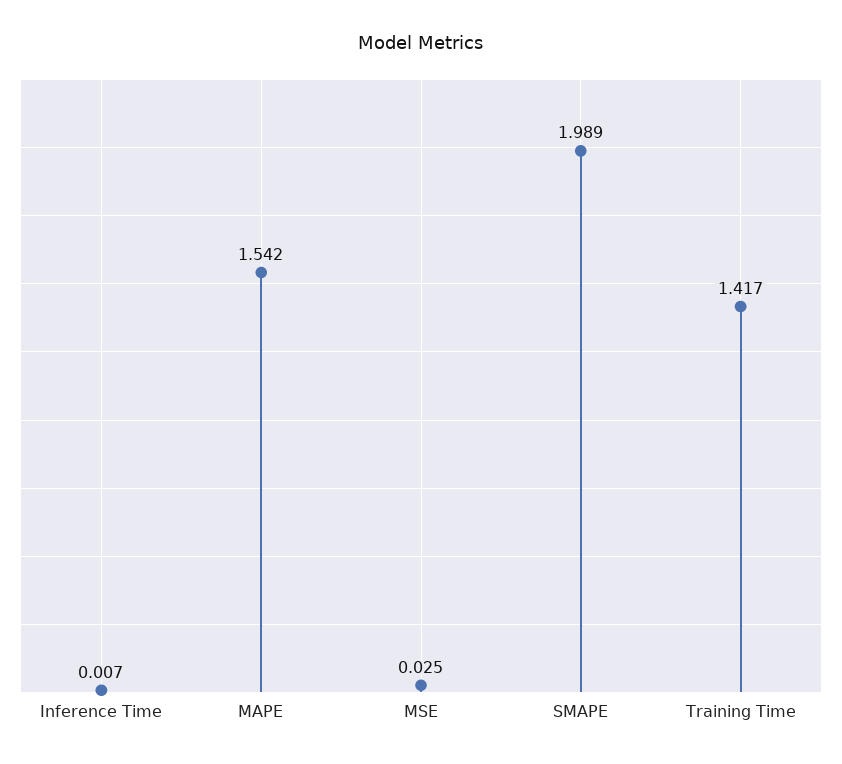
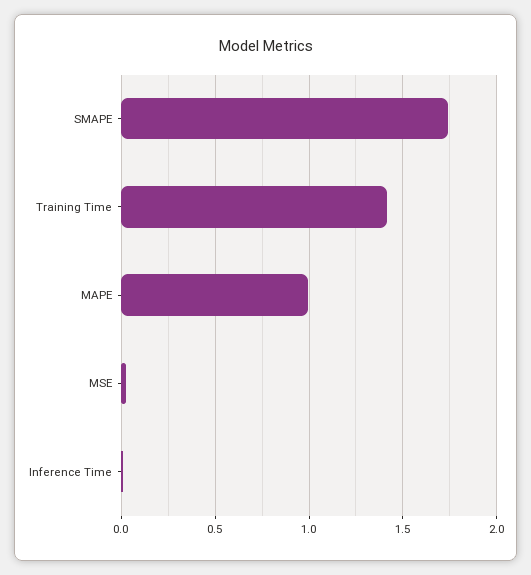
  {
    "Inference Time": 0.007,
-   "MAPE": 1.542,
+   "MAPE": 1,
    "MSE": 0.025,
-   "SMAPE": 1.989,
+   "SMAPE": 1.75,
    "Training Time": 1.417
  }

